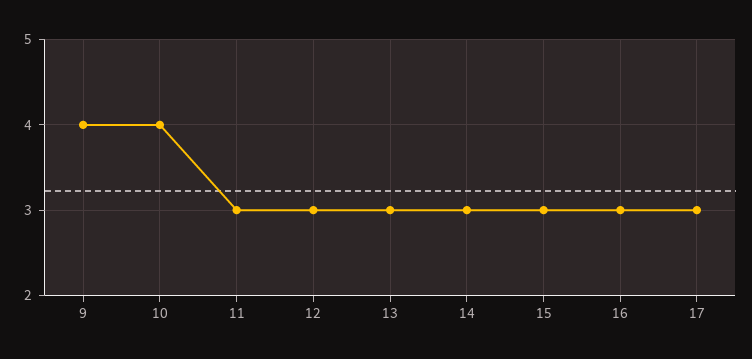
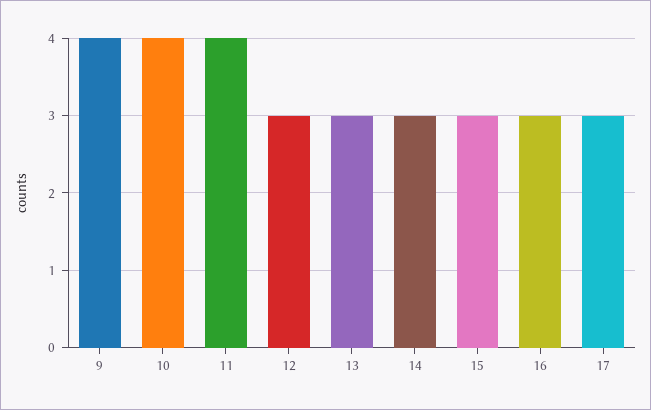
  {
    "9": 4,
    "10": 4,
-   "11": 3,
+   "11": 4,
    "12": 3,
    "13": 3,
    "14": 3,
    "15": 3,
    "16": 3,
    "17": 3
  }

